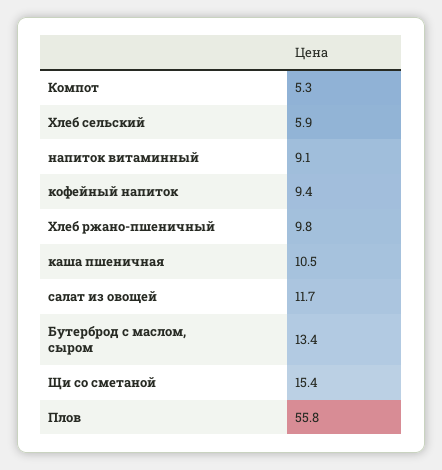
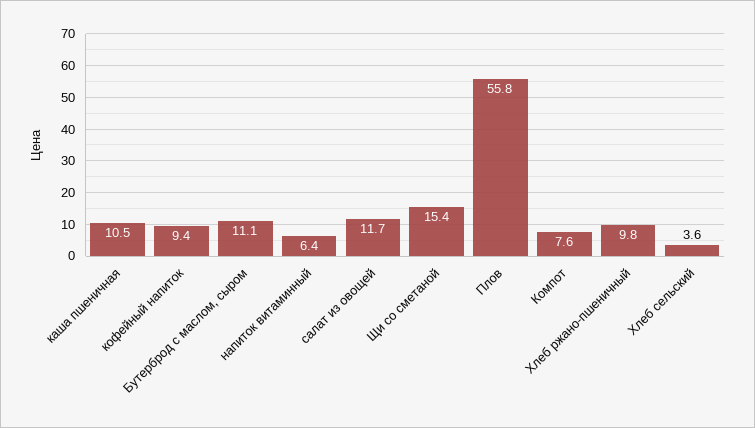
  {
-   "Компот": 5.3,
+   "Компот": 7.6,
-   "Хлеб сельский": 5.9,
+   "Хлеб сельский": 3.6,
-   "напиток витаминный": 9.1,
+   "напиток витаминный": 6.4,
    "кофейный напиток": 9.4,
    "Хлеб ржано-пшеничный": 9.8,
    "каша пшеничная": 10.5,
    "салат из овощей": 11.7,
-   "Бутерброд с маслом, сыром": 13.4,
+   "Бутерброд с маслом, сыром": 11.1,
    "Щи со сметаной": 15.4,
    "Плов": 55.8
  }

